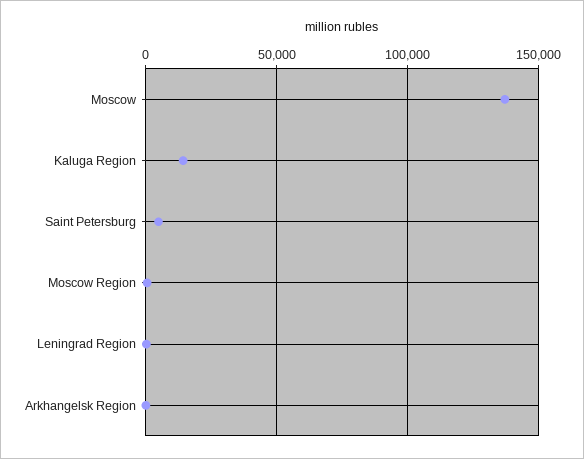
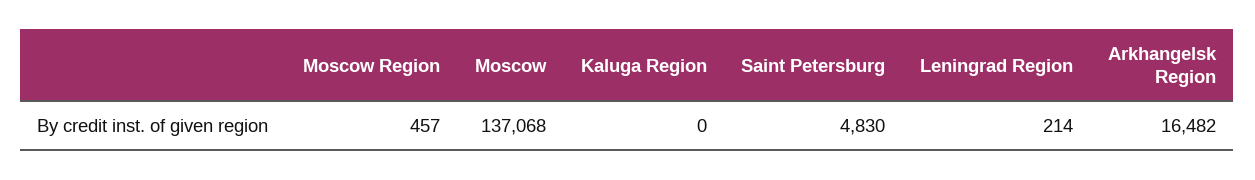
  {
    "Moscow": 137068,
-   "Kaluga Region": 15000,
+   "Kaluga Region": 0,
    "Saint Petersburg": 4830,
    "Moscow Region": 457,
    "Leningrad Region": 214,
-   "Arkhangelsk Region": 0
+   "Arkhangelsk Region": 16482
  }

